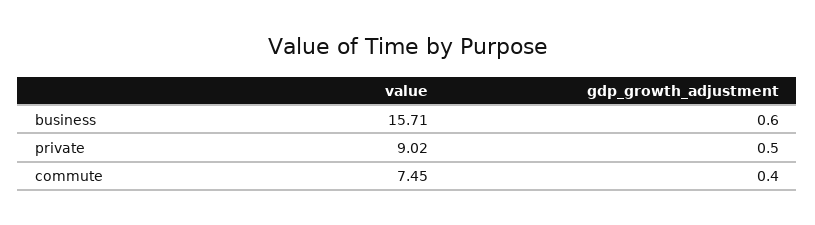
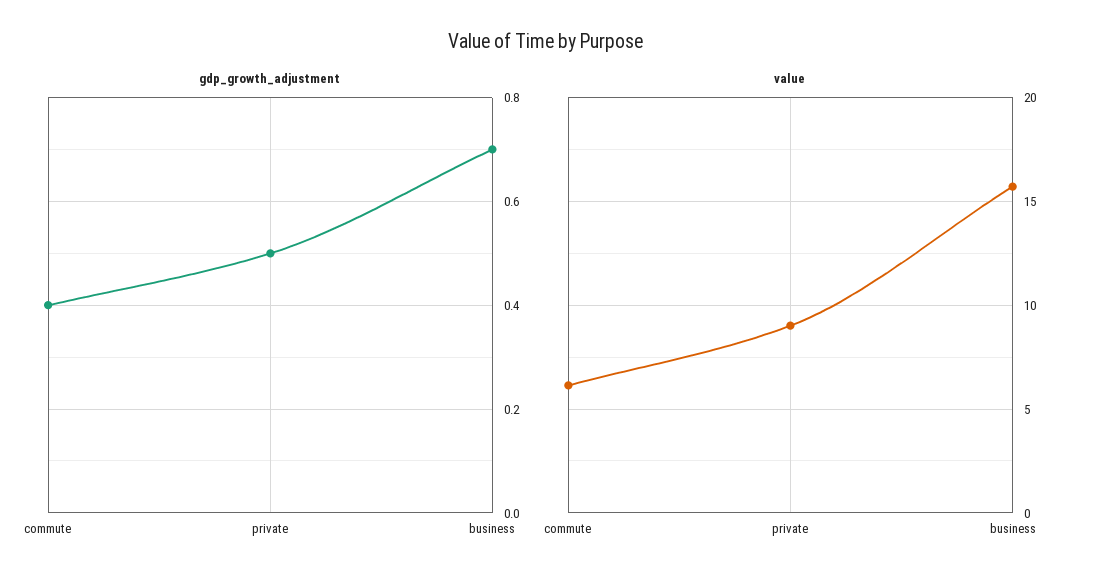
  {
    "value": {
      "business": 15.71,
      "private": 9.02,
-     "commute": 7.45
+     "commute": 6
    },
    "gdp_growth_adjustment": {
-     "business": 0.6,
+     "business": 0.7,
      "private": 0.5,
      "commute": 0.4
    }
  }

